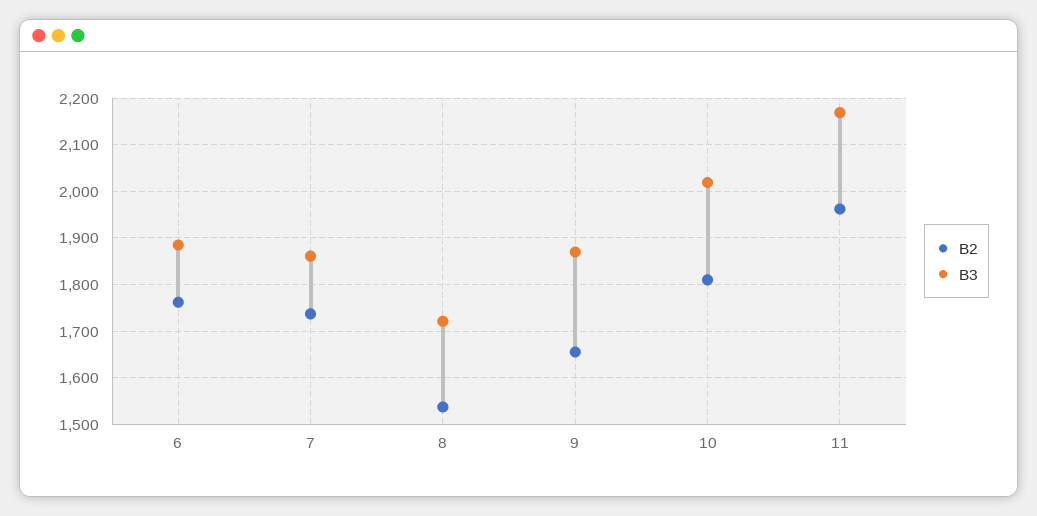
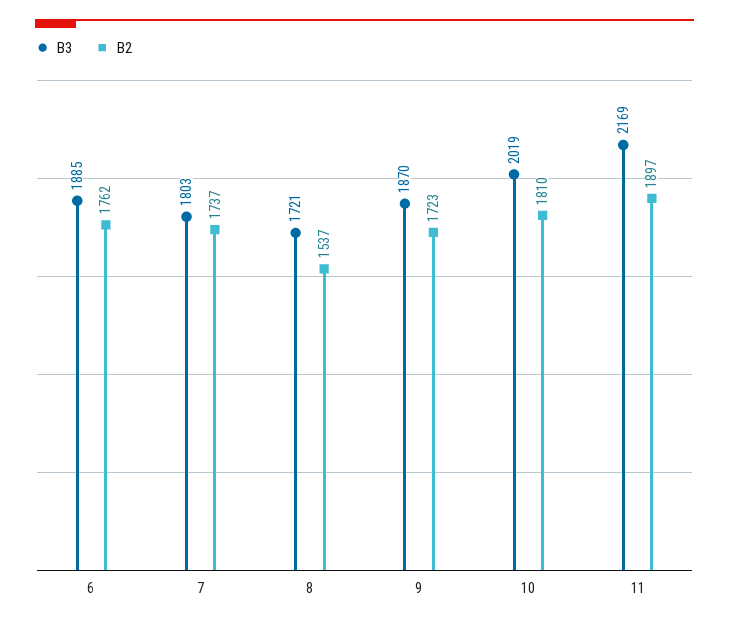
  {
    "B2": {
      "6": 1762,
      "7": 1737,
      "8": 1537,
-     "9": 1660,
+     "9": 1723,
      "10": 1810,
-     "11": 1960
+     "11": 1897
    },
    "B3": {
      "6": 1885,
-     "7": 1860,
+     "7": 1803,
      "8": 1721,
      "9": 1870,
      "10": 2019,
      "11": 2169
    }
  }

